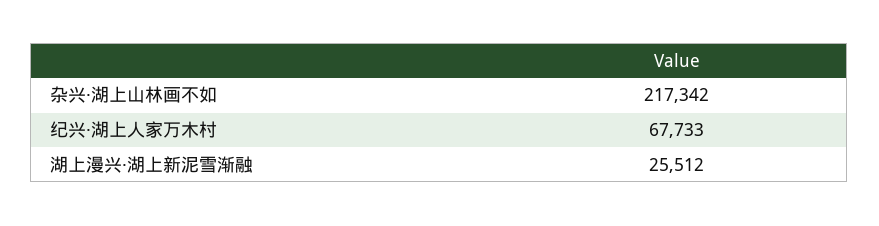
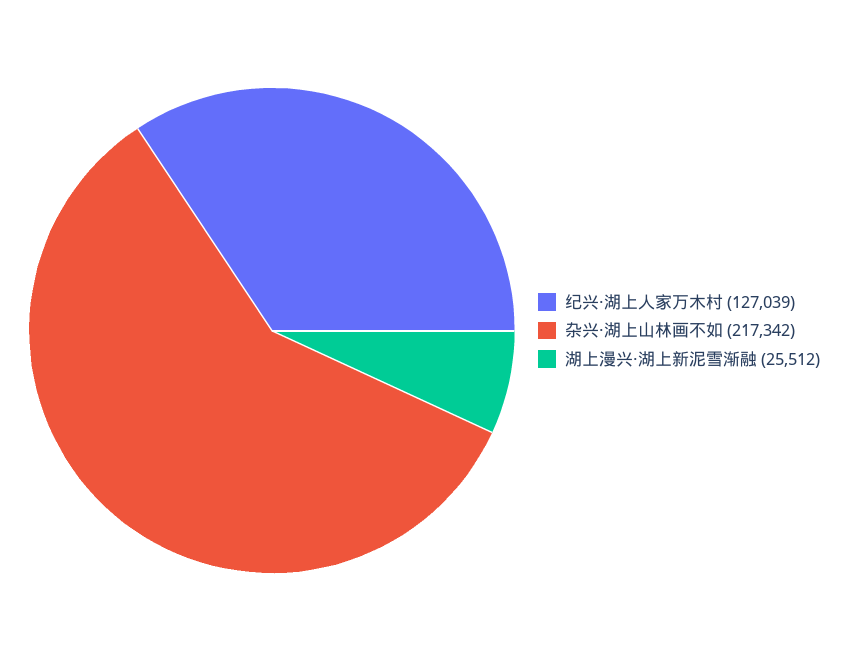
  {
    "杂兴·湖上山林画不如": 217342,
-   "纪兴·湖上人家万木村": 67733,
+   "纪兴·湖上人家万木村": 127039,
    "湖上漫兴·湖上新泥雪渐融": 25512
  }

